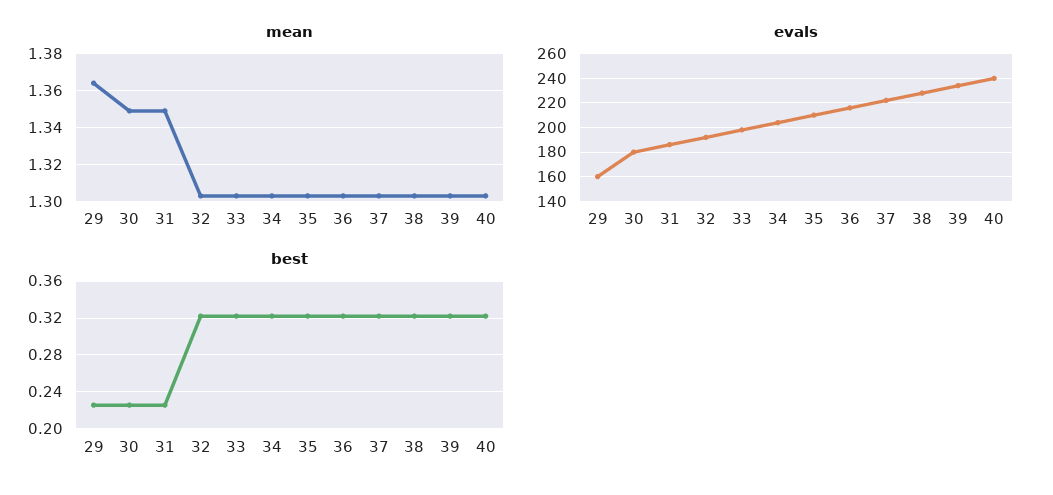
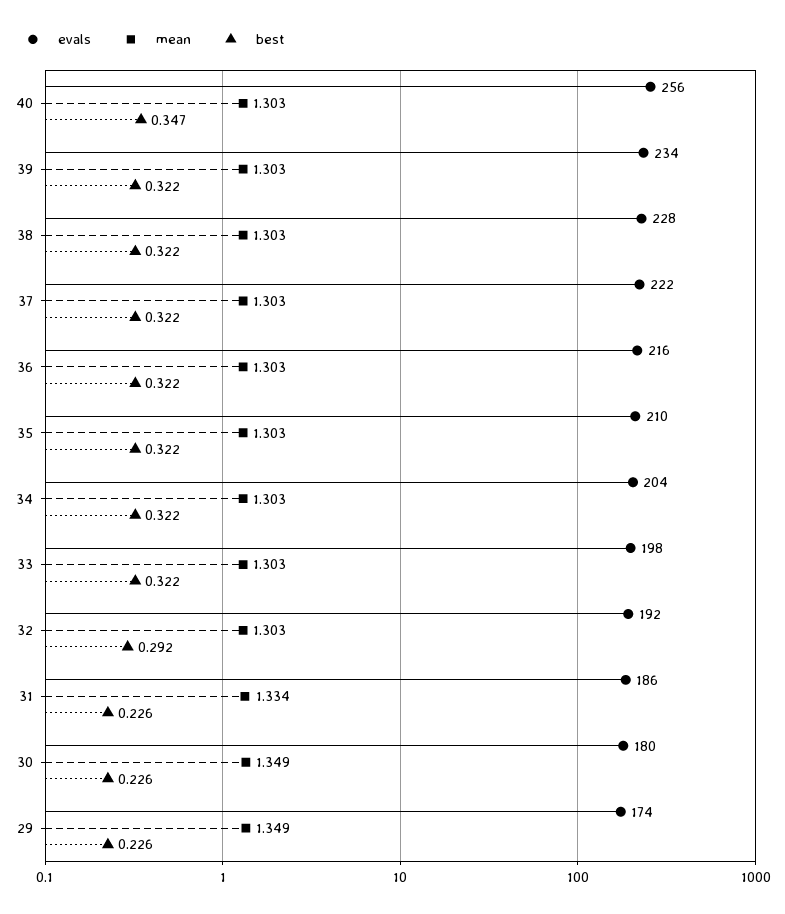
  {
    "mean": {
-     "29": 1.365,
+     "29": 1.349,
      "30": 1.349,
-     "31": 1.35,
+     "31": 1.334,
      "32": 1.303,
      "33": 1.303,
      "34": 1.303,
      "35": 1.303,
      "36": 1.303,
      "37": 1.303,
      "38": 1.303,
      "39": 1.303,
      "40": 1.303
    },
    "evals": {
-     "29": 160,
+     "29": 174,
      "30": 180,
      "31": 186,
      "32": 192,
      "33": 198,
      "34": 204,
      "35": 210,
      "36": 216,
      "37": 222,
      "38": 228,
      "39": 234,
-     "40": 240
+     "40": 256
    },
    "best": {
      "29": 0.226,
      "30": 0.226,
      "31": 0.226,
-     "32": 0.32,
+     "32": 0.292,
      "33": 0.322,
      "34": 0.322,
      "35": 0.322,
      "36": 0.322,
      "37": 0.322,
      "38": 0.322,
      "39": 0.322,
-     "40": 0.32
+     "40": 0.347
    }
  }

